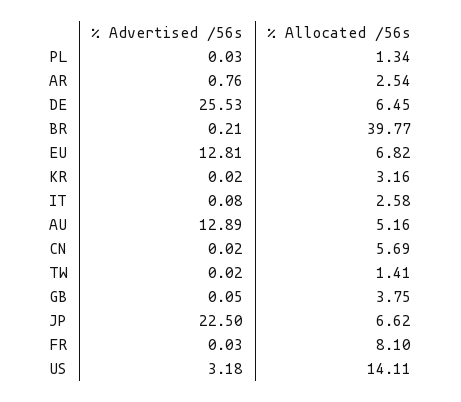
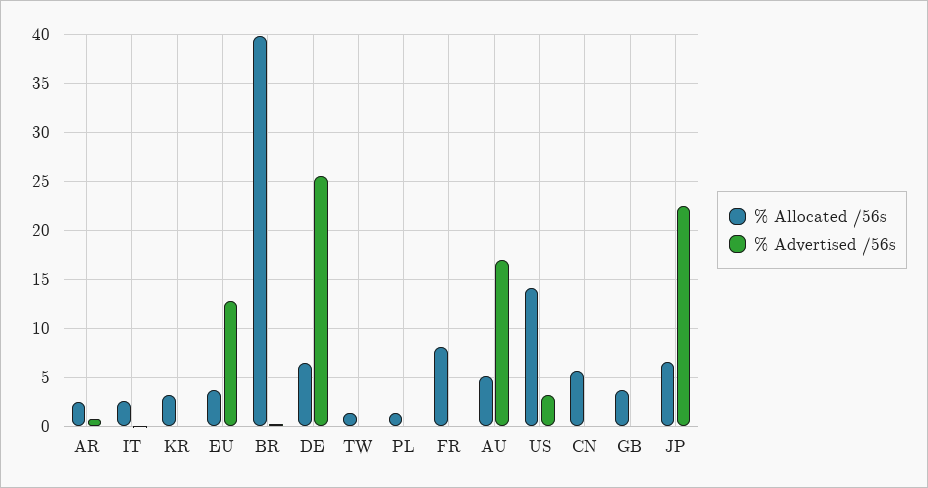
  {
    "% Advertised /56s": {
      "PL": 0.03,
      "AR": 0.76,
      "DE": 25.53,
      "BR": 0.21,
      "EU": 12.81,
      "KR": 0.02,
      "IT": 0.08,
-     "AU": 12.89,
+     "AU": 17,
      "CN": 0.02,
      "TW": 0.02,
      "GB": 0.05,
      "JP": 22.5,
      "FR": 0.03,
      "US": 3.18
    },
    "% Allocated /56s": {
      "PL": 1.34,
      "AR": 2.54,
      "DE": 6.45,
      "BR": 39.77,
-     "EU": 6.82,
+     "EU": 4,
      "KR": 3.16,
      "IT": 2.58,
      "AU": 5.16,
      "CN": 5.69,
      "TW": 1.41,
      "GB": 3.75,
      "JP": 6.62,
      "FR": 8.1,
      "US": 14.11
    }
  }

